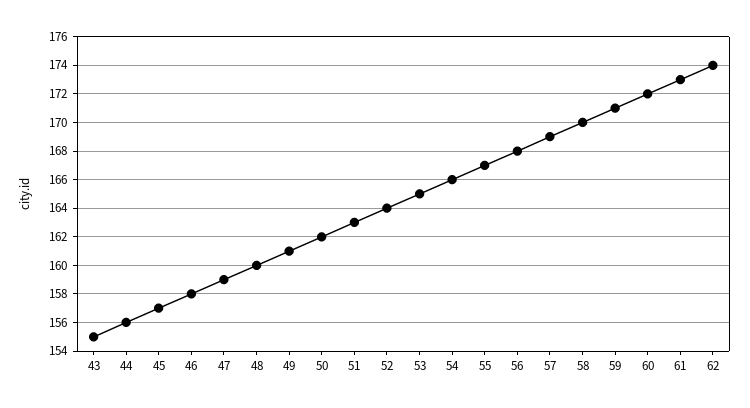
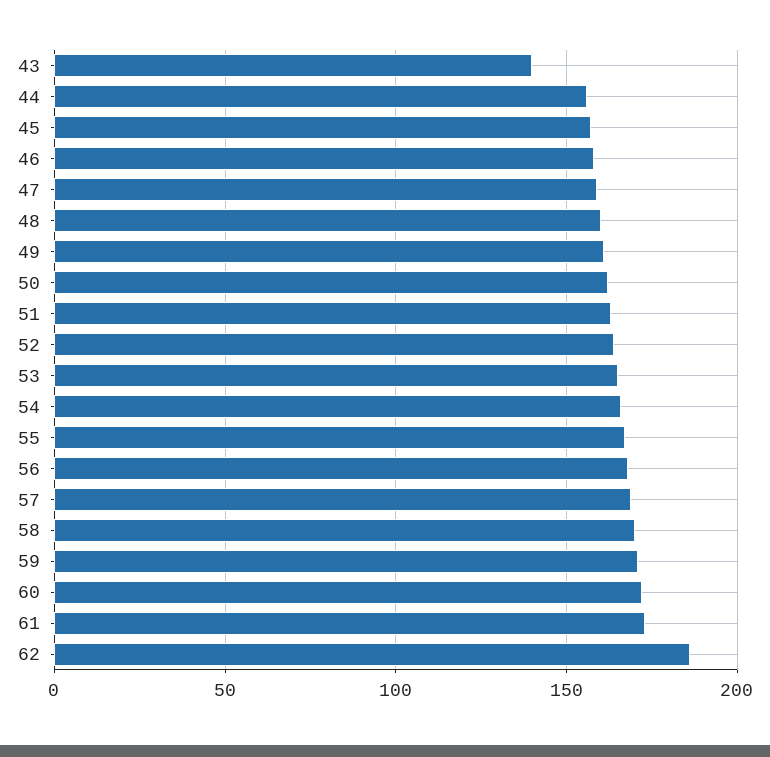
  {
-   "43": 155,
+   "43": 140,
    "44": 156,
    "45": 157,
    "46": 158,
    "47": 159,
    "48": 160,
    "49": 161,
    "50": 162,
    "51": 163,
    "52": 164,
    "53": 165,
    "54": 166,
    "55": 167,
    "56": 168,
    "57": 169,
    "58": 170,
    "59": 171,
    "60": 172,
    "61": 173,
-   "62": 174
+   "62": 185
  }

